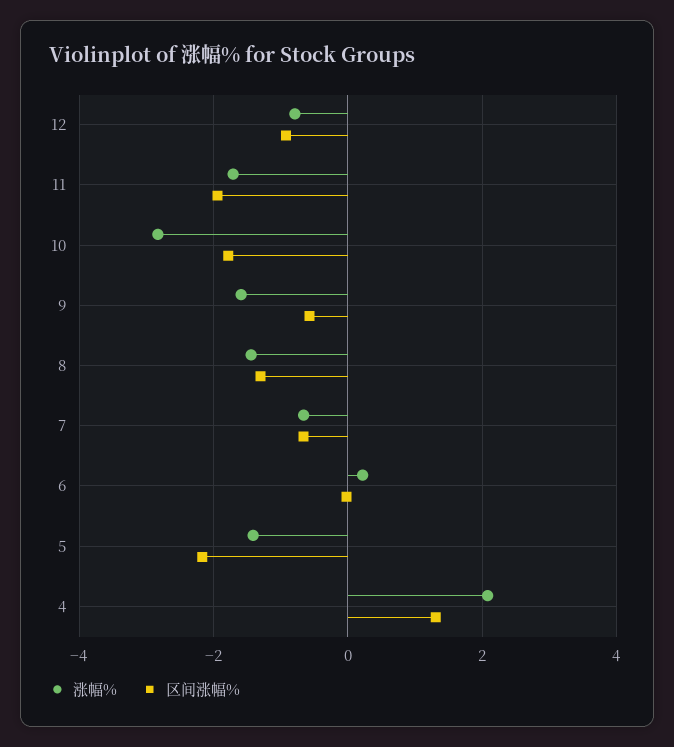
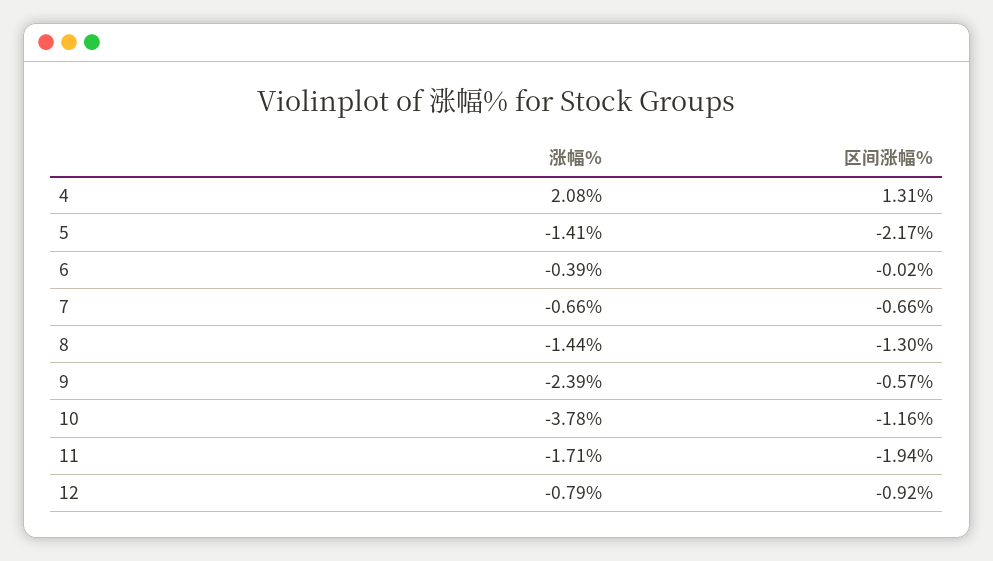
  {
    "涨幅%": {
      "12": -0.79,
      "11": -1.71,
-     "10": -2.8,
+     "10": -3.78,
-     "9": -1.6,
+     "9": -2.39,
      "8": -1.44,
      "7": -0.66,
-     "6": 0.2,
+     "6": -0.39,
      "5": -1.41,
      "4": 2.08
    },
    "区间涨幅%": {
      "12": -0.92,
      "11": -1.94,
-     "10": -1.8,
+     "10": -1.16,
      "9": -0.57,
      "8": -1.3,
      "7": -0.66,
      "6": -0.02,
      "5": -2.17,
      "4": 1.31
    }
  }

